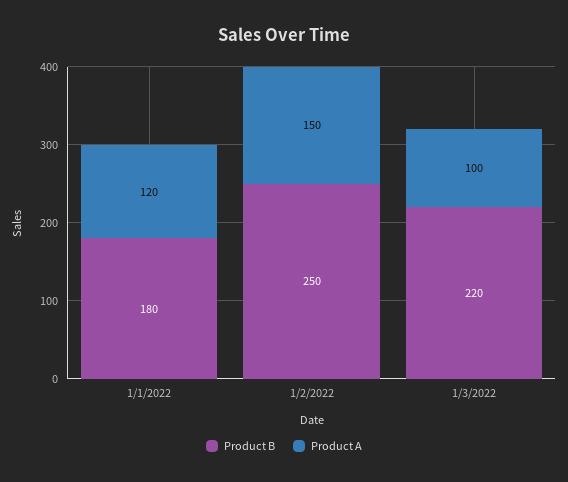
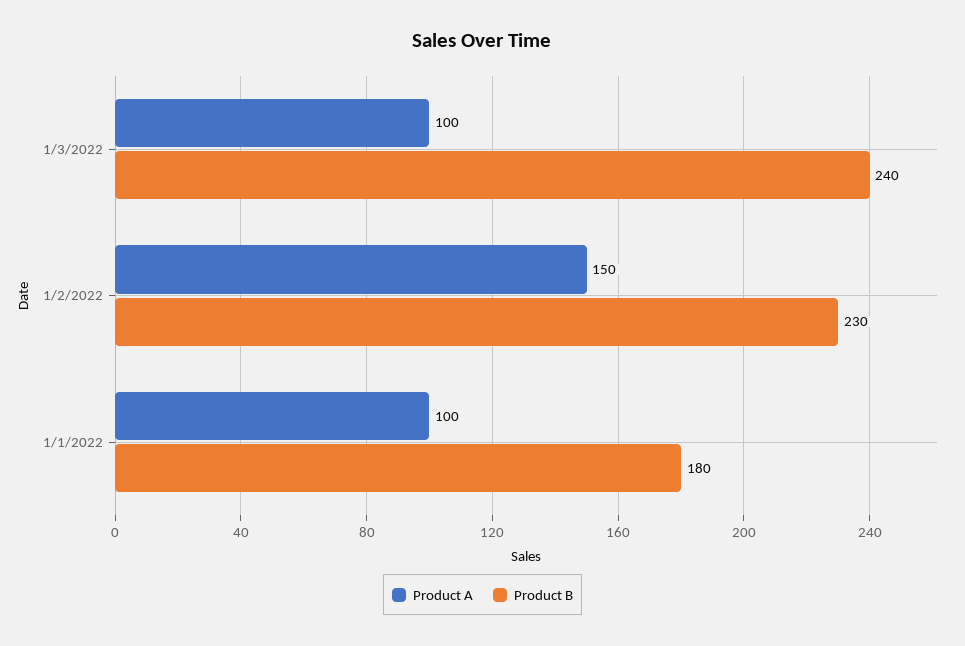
  {
    "Product B": {
      "1/1/2022": 180,
-     "1/2/2022": 250,
+     "1/2/2022": 230,
-     "1/3/2022": 220
+     "1/3/2022": 240
    },
    "Product A": {
-     "1/1/2022": 120,
+     "1/1/2022": 100,
      "1/2/2022": 150,
      "1/3/2022": 100
    }
  }

